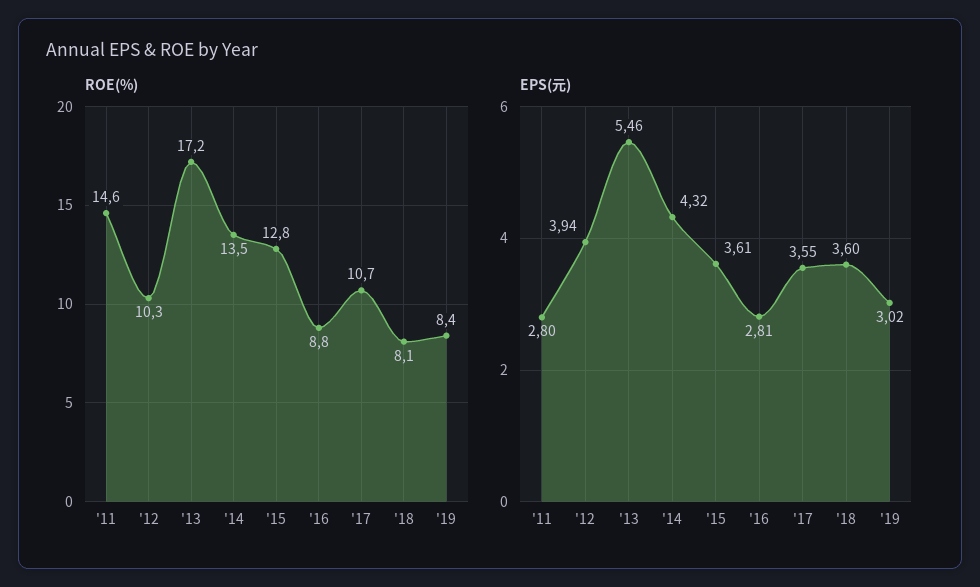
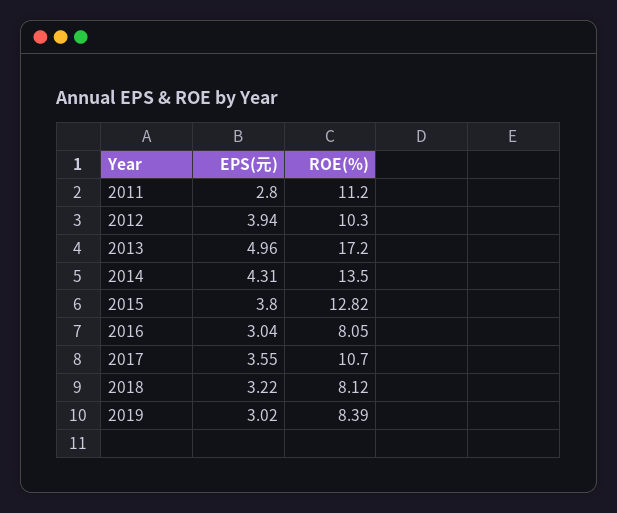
  {
    "ROE(%)": {
-     "'11": 14.6,
+     "'11": 11.2,
      "'12": 10.3,
      "'13": 17.2,
      "'14": 13.5,
      "'15": 12.82,
-     "'16": 8.8,
+     "'16": 8.05,
      "'17": 10.7,
      "'18": 8.12,
      "'19": 8.39
    },
    "EPS(元)": {
      "'11": 2.8,
      "'12": 3.94,
-     "'13": 5.46,
+     "'13": 4.96,
-     "'14": 4.32,
+     "'14": 4.31,
-     "'15": 3.61,
+     "'15": 3.8,
-     "'16": 2.81,
+     "'16": 3.04,
      "'17": 3.55,
-     "'18": 3.6,
+     "'18": 3.22,
      "'19": 3.02
    }
  }

